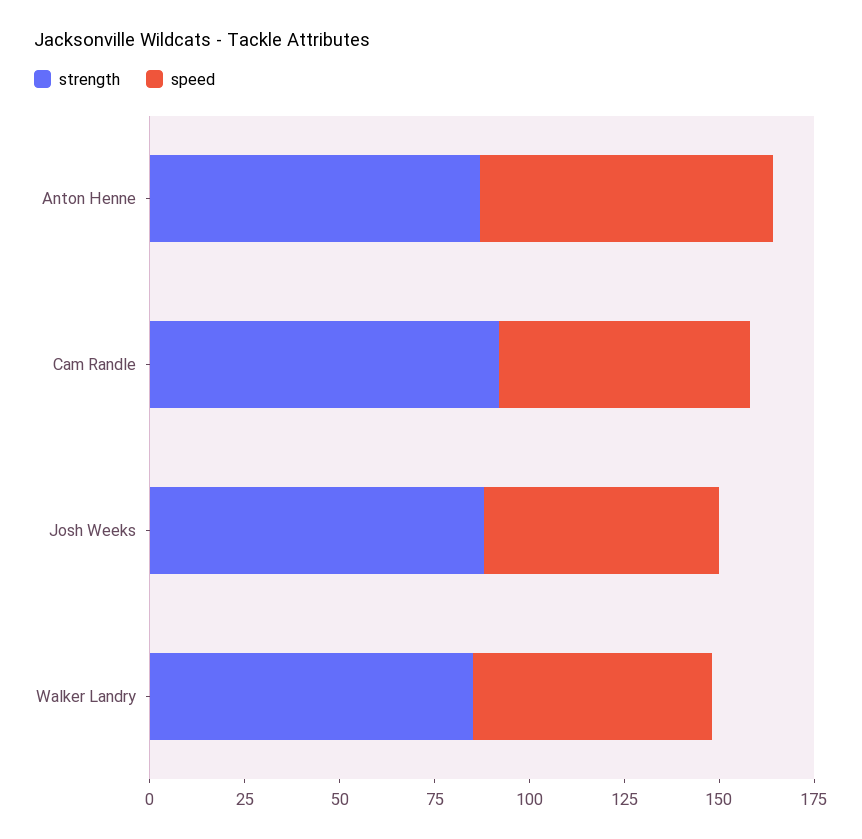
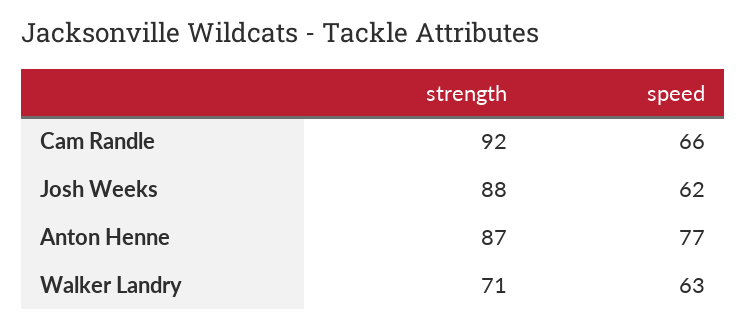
  {
    "strength": {
      "Anton Henne": 87,
      "Cam Randle": 92,
      "Josh Weeks": 88,
-     "Walker Landry": 85
+     "Walker Landry": 71
    },
    "speed": {
      "Anton Henne": 77,
      "Cam Randle": 66,
      "Josh Weeks": 62,
      "Walker Landry": 63
    }
  }

